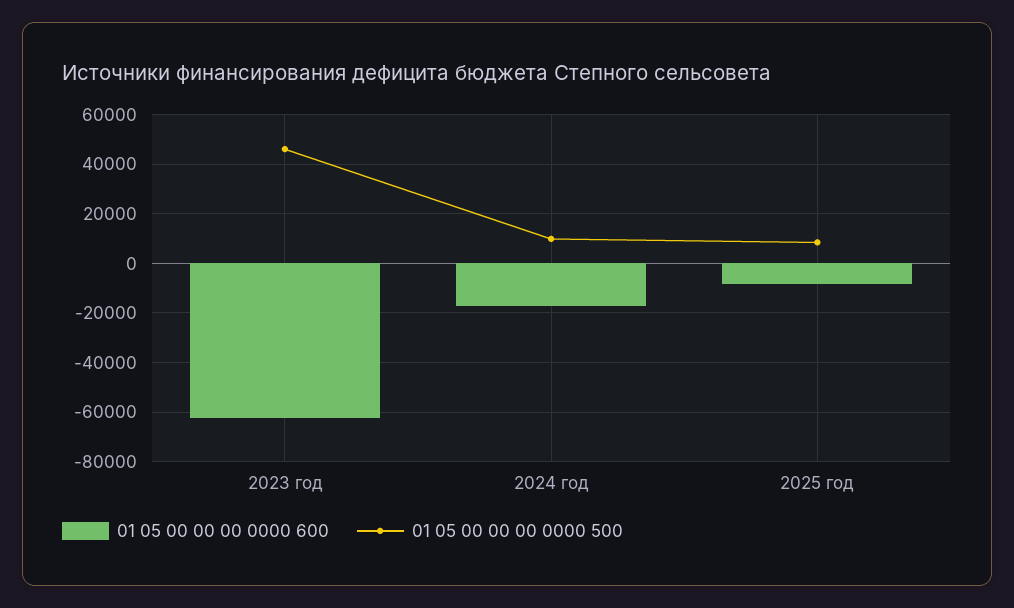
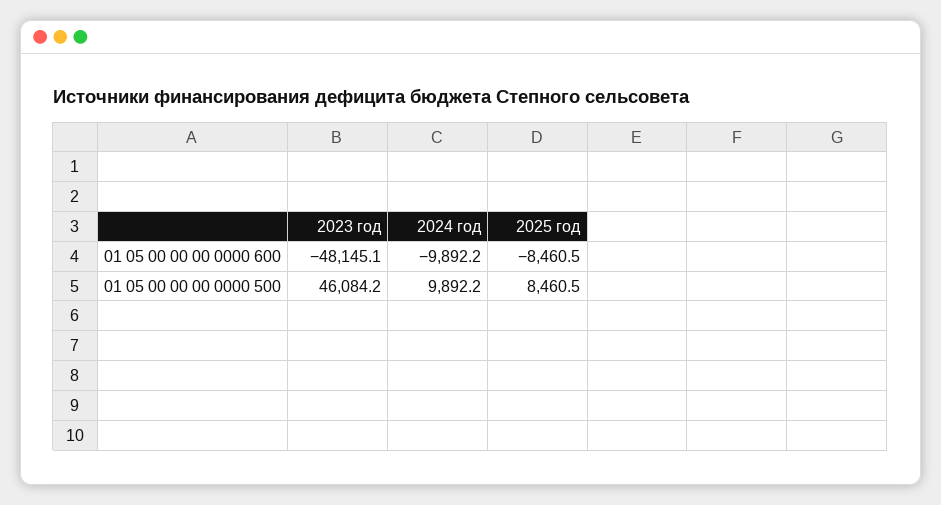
  {
    "01 05 00 00 00 0000 600": {
-     "2023 год": -62500,
+     "2023 год": -48145.1,
-     "2024 год": -17500,
+     "2024 год": -9892.2,
      "2025 год": -8460.5
    },
    "01 05 00 00 00 0000 500": {
      "2023 год": 46084.2,
      "2024 год": 9892.2,
      "2025 год": 8460.5
    }
  }

